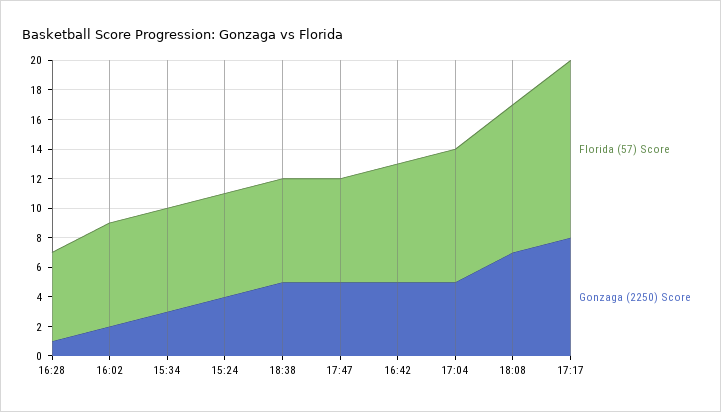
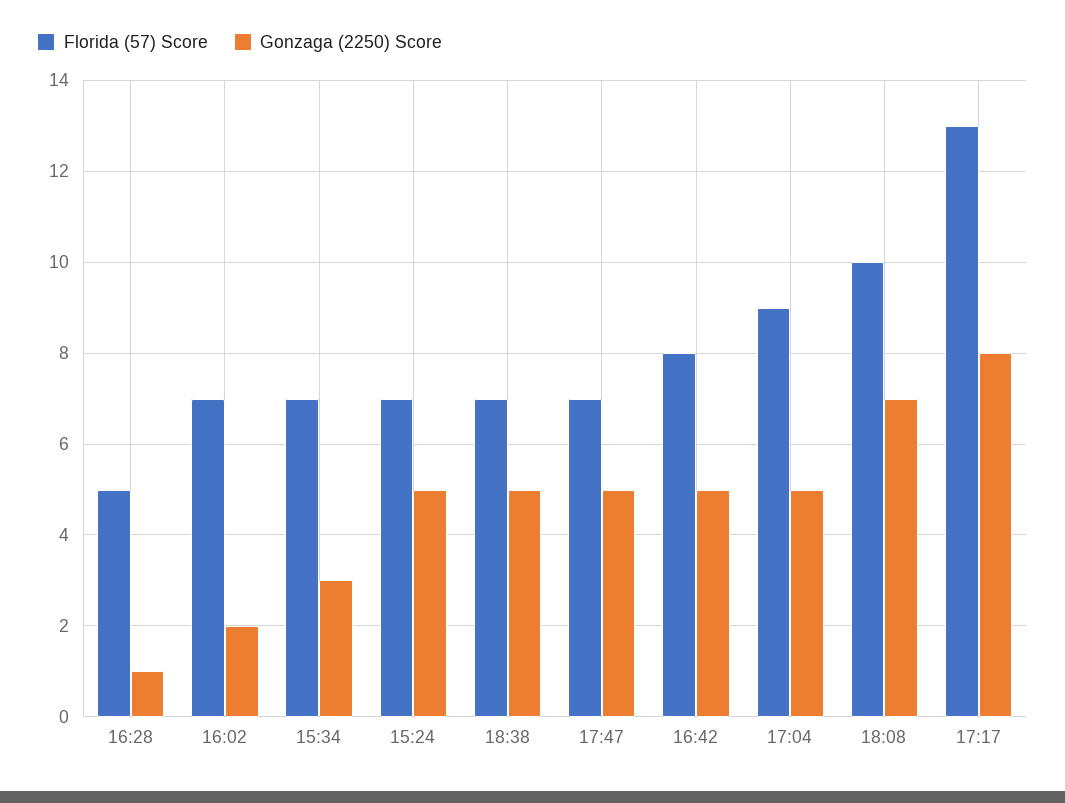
  {
    "Florida (57) Score": {
-     "16:28": 6,
+     "16:28": 5,
      "16:02": 7,
      "15:34": 7,
      "15:24": 7,
      "18:38": 7,
      "17:47": 7,
      "16:42": 8,
      "17:04": 9,
      "18:08": 10,
-     "17:17": 12
+     "17:17": 13
    },
    "Gonzaga (2250) Score": {
      "16:28": 1,
      "16:02": 2,
      "15:34": 3,
-     "15:24": 4,
+     "15:24": 5,
      "18:38": 5,
      "17:47": 5,
      "16:42": 5,
      "17:04": 5,
      "18:08": 7,
      "17:17": 8
    }
  }

